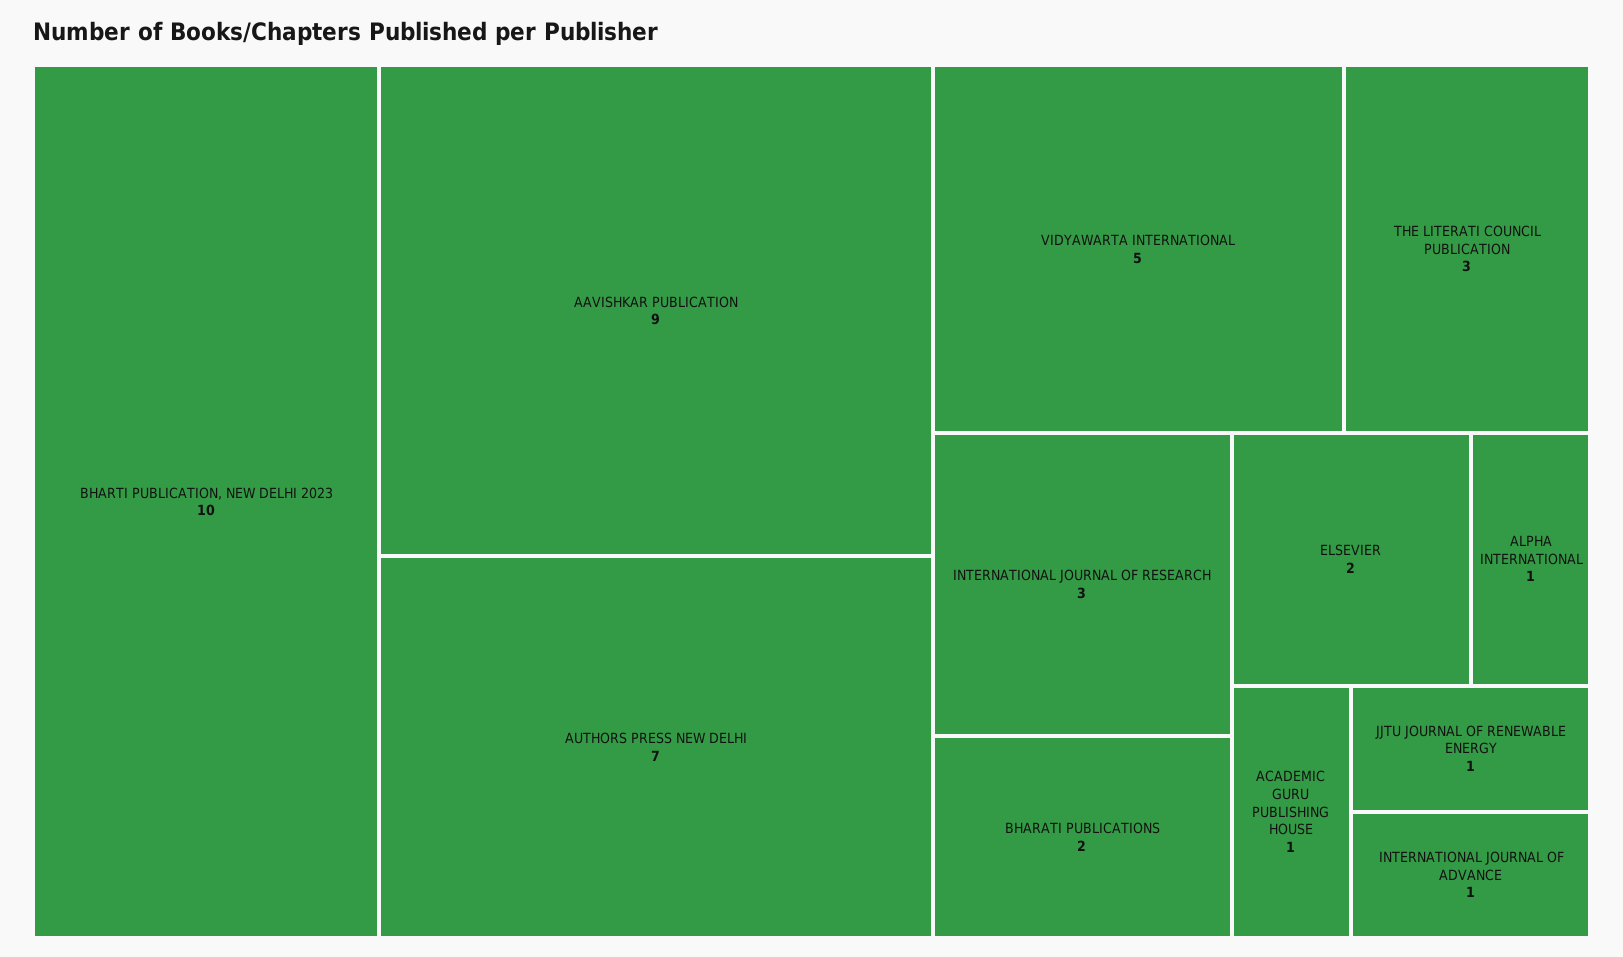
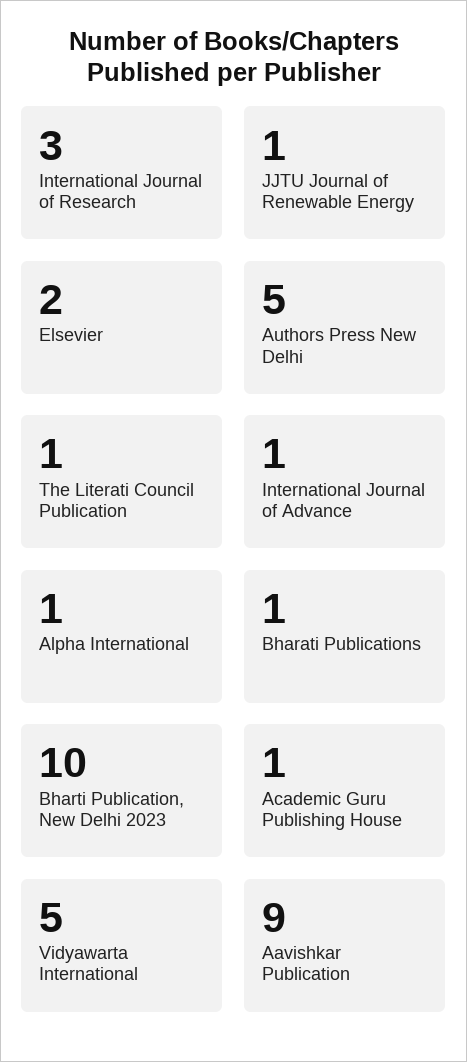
  {
    "BHARTI PUBLICATION, NEW DELHI 2023": 10,
    "AAVISHKAR PUBLICATION": 9,
-   "AUTHORS PRESS NEW DELHI": 7,
+   "AUTHORS PRESS NEW DELHI": 5,
    "VIDYAWARTA INTERNATIONAL": 5,
-   "THE LITERATI COUNCIL PUBLICATION": 3,
+   "THE LITERATI COUNCIL PUBLICATION": 1,
    "INTERNATIONAL JOURNAL OF RESEARCH": 3,
-   "BHARATI PUBLICATIONS": 2,
+   "BHARATI PUBLICATIONS": 1,
    "ELSEVIER": 2,
    "ALPHA INTERNATIONAL": 1,
    "ACADEMIC GURU PUBLISHING HOUSE": 1,
    "JJTU JOURNAL OF RENEWABLE ENERGY": 1,
    "INTERNATIONAL JOURNAL OF ADVANCE": 1
  }

